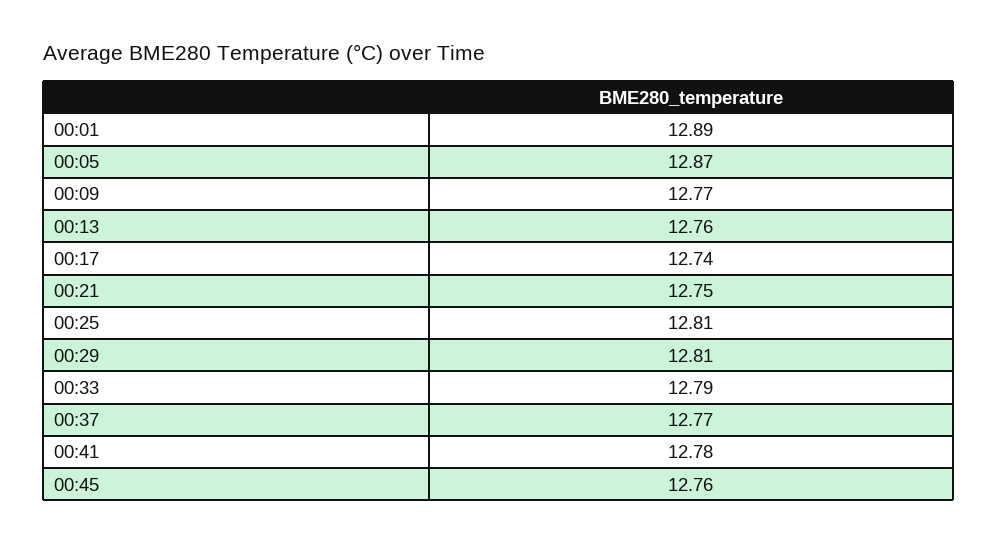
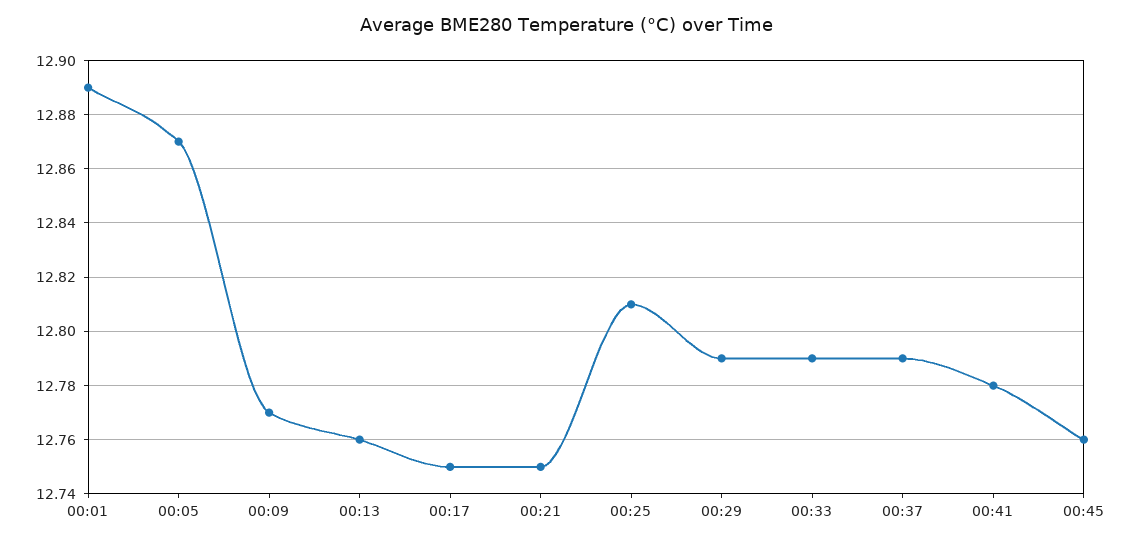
  {
    "00:01": 12.89,
    "00:05": 12.87,
    "00:09": 12.77,
    "00:13": 12.76,
-   "00:17": 12.74,
+   "00:17": 12.75,
    "00:21": 12.75,
    "00:25": 12.81,
-   "00:29": 12.81,
+   "00:29": 12.79,
    "00:33": 12.79,
-   "00:37": 12.77,
+   "00:37": 12.79,
    "00:41": 12.78,
    "00:45": 12.76
  }

